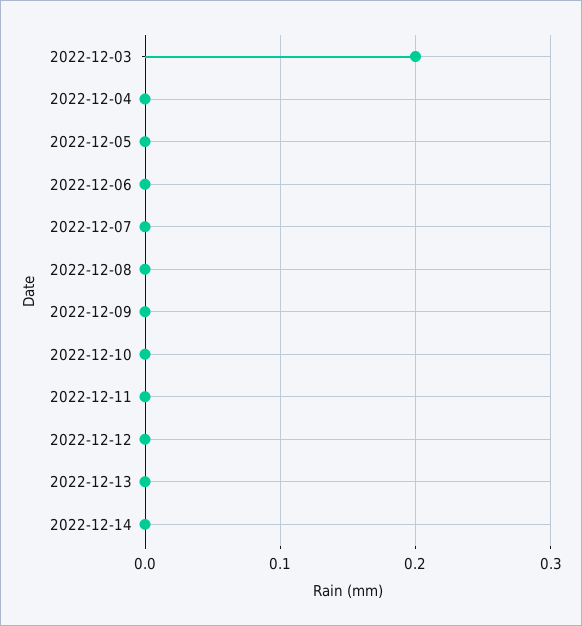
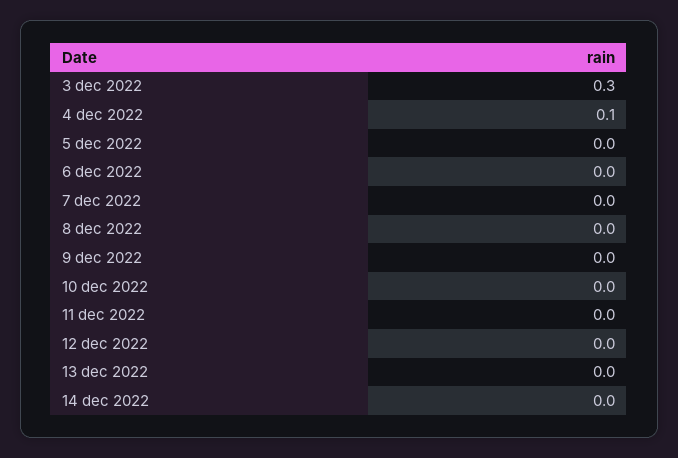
  {
-   "2022-12-03": 0.2,
+   "2022-12-03": 0.3,
-   "2022-12-04": 0,
+   "2022-12-04": 0.1,
    "2022-12-05": 0,
    "2022-12-06": 0,
    "2022-12-07": 0,
    "2022-12-08": 0,
    "2022-12-09": 0,
    "2022-12-10": 0,
    "2022-12-11": 0,
    "2022-12-12": 0,
    "2022-12-13": 0,
    "2022-12-14": 0
  }

